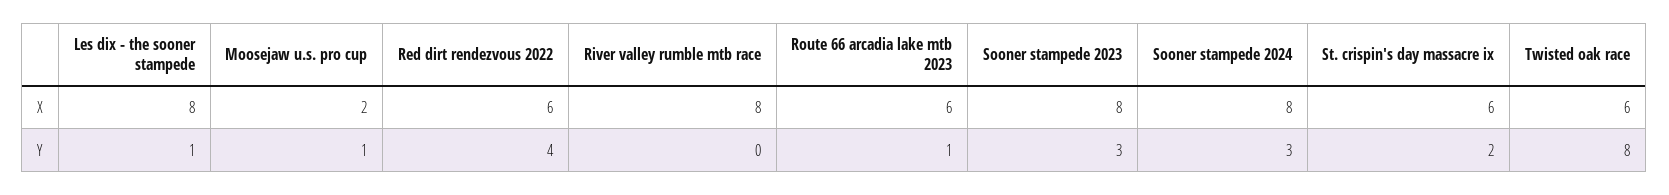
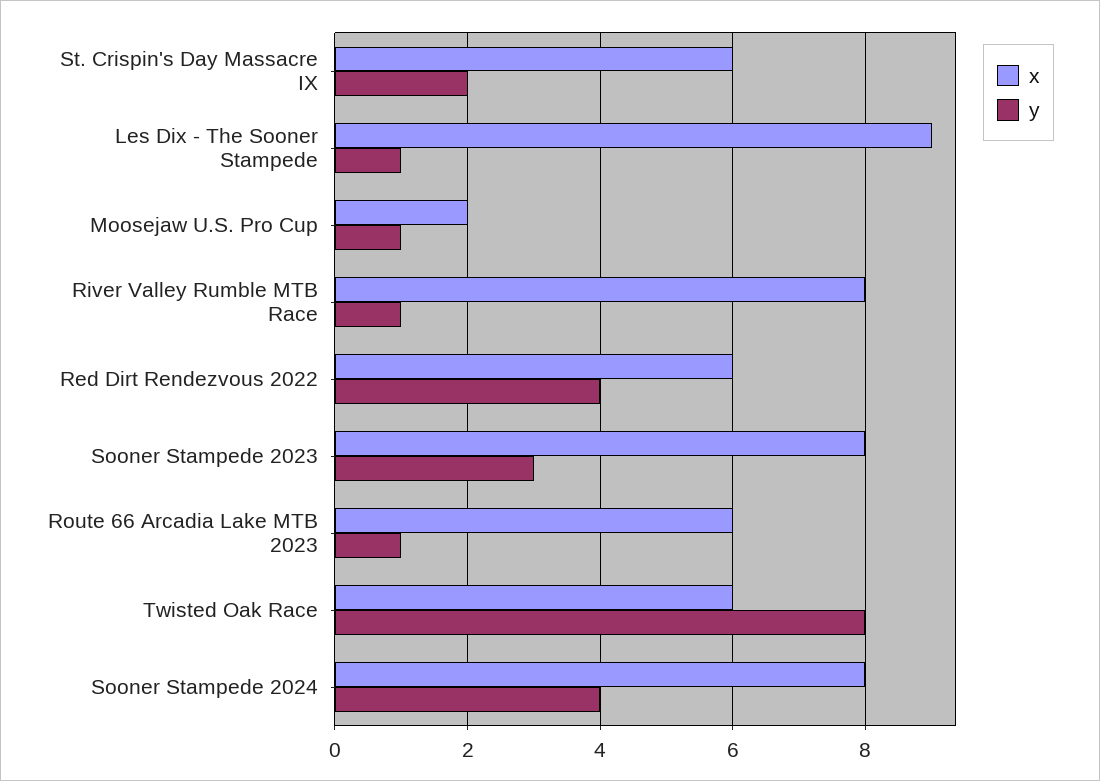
  {
    "X": {
-     "Les dix - the sooner stampede": 8,
+     "Les dix - the sooner stampede": 9,
      "Moosejaw u.s. pro cup": 2,
      "Red dirt rendezvous 2022": 6,
      "River valley rumble mtb race": 8,
      "Route 66 arcadia lake mtb 2023": 6,
      "Sooner stampede 2023": 8,
      "Sooner stampede 2024": 8,
      "St. crispin's day massacre ix": 6,
      "Twisted oak race": 6
    },
    "Y": {
      "Les dix - the sooner stampede": 1,
      "Moosejaw u.s. pro cup": 1,
      "Red dirt rendezvous 2022": 4,
-     "River valley rumble mtb race": 0,
+     "River valley rumble mtb race": 1,
      "Route 66 arcadia lake mtb 2023": 1,
      "Sooner stampede 2023": 3,
-     "Sooner stampede 2024": 3,
+     "Sooner stampede 2024": 4,
      "St. crispin's day massacre ix": 2,
      "Twisted oak race": 8
    }
  }

